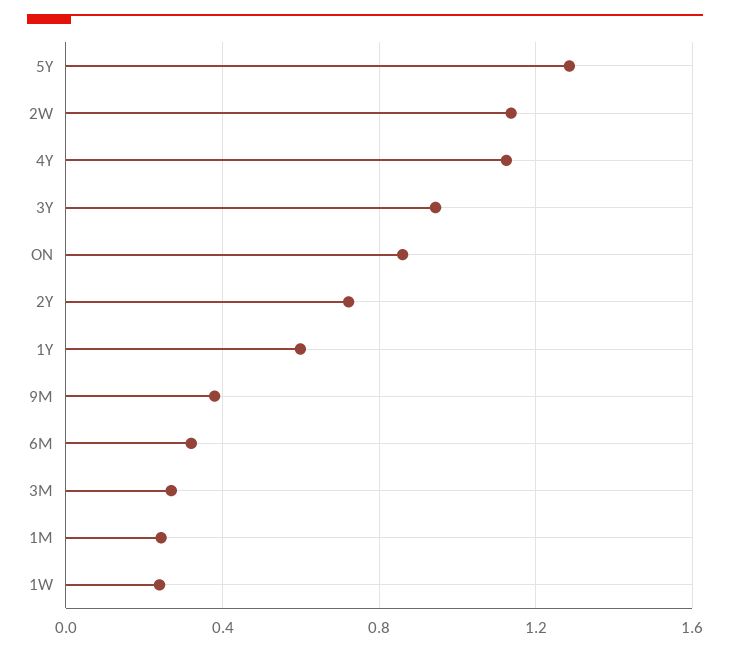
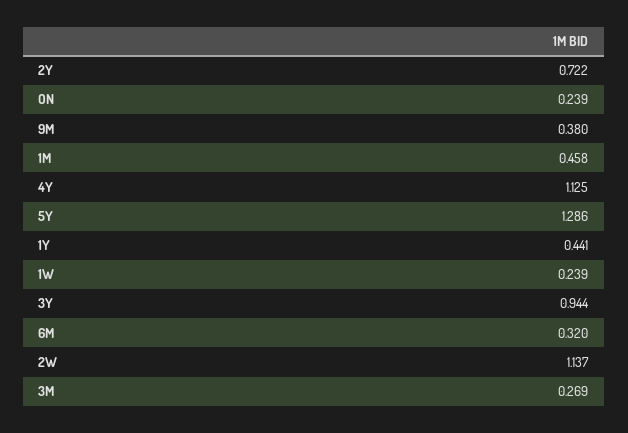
  {
    "5Y": 1.286,
    "2W": 1.137,
    "4Y": 1.125,
    "3Y": 0.944,
-   "ON": 0.85,
+   "ON": 0.239,
    "2Y": 0.722,
-   "1Y": 0.6,
+   "1Y": 0.441,
    "9M": 0.38,
    "6M": 0.32,
    "3M": 0.269,
-   "1M": 0.25,
+   "1M": 0.458,
    "1W": 0.239
  }

